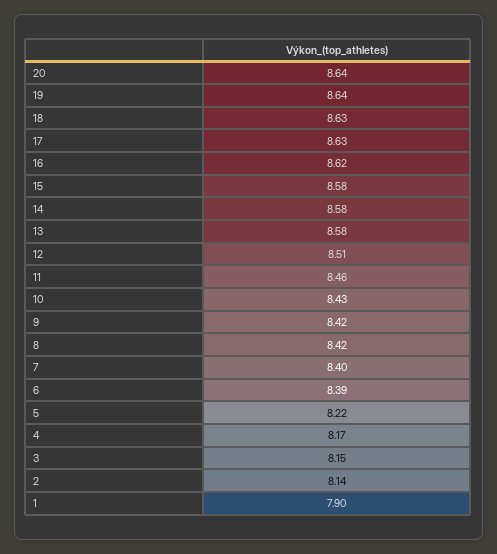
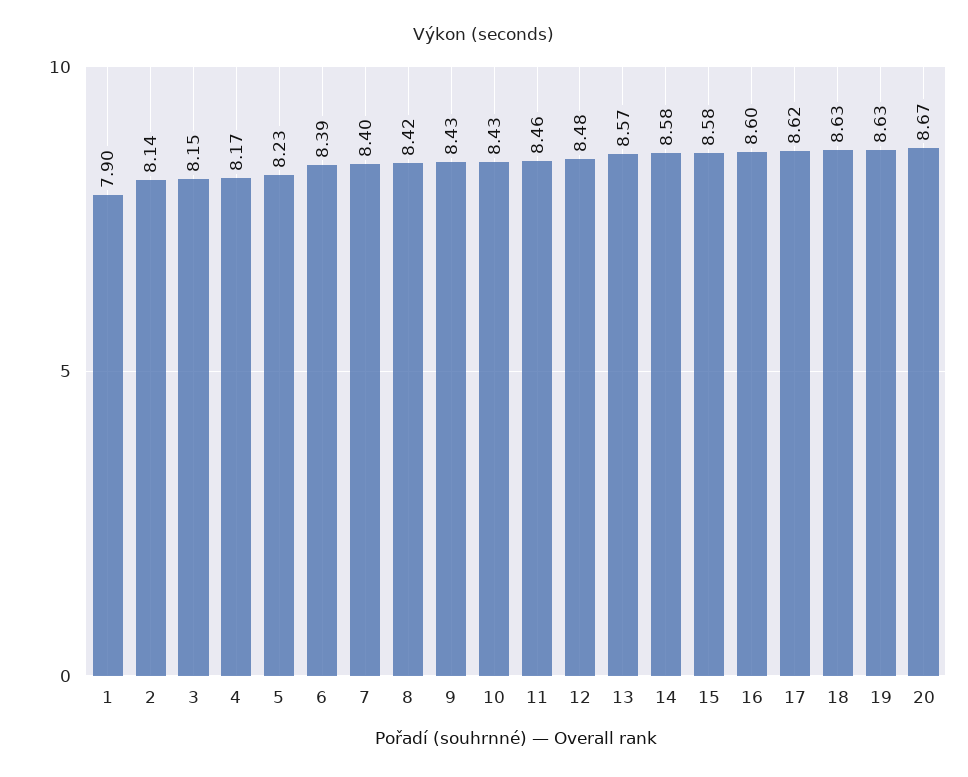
  {
-   "20": 8.64,
+   "20": 8.67,
-   "19": 8.64,
+   "19": 8.63,
    "18": 8.63,
-   "17": 8.63,
+   "17": 8.62,
-   "16": 8.62,
+   "16": 8.6,
    "15": 8.58,
    "14": 8.58,
-   "13": 8.58,
+   "13": 8.57,
-   "12": 8.51,
+   "12": 8.48,
    "11": 8.46,
    "10": 8.43,
-   "9": 8.42,
+   "9": 8.43,
    "8": 8.42,
    "7": 8.4,
    "6": 8.39,
-   "5": 8.22,
+   "5": 8.23,
    "4": 8.17,
    "3": 8.15,
    "2": 8.14,
    "1": 7.9
  }

